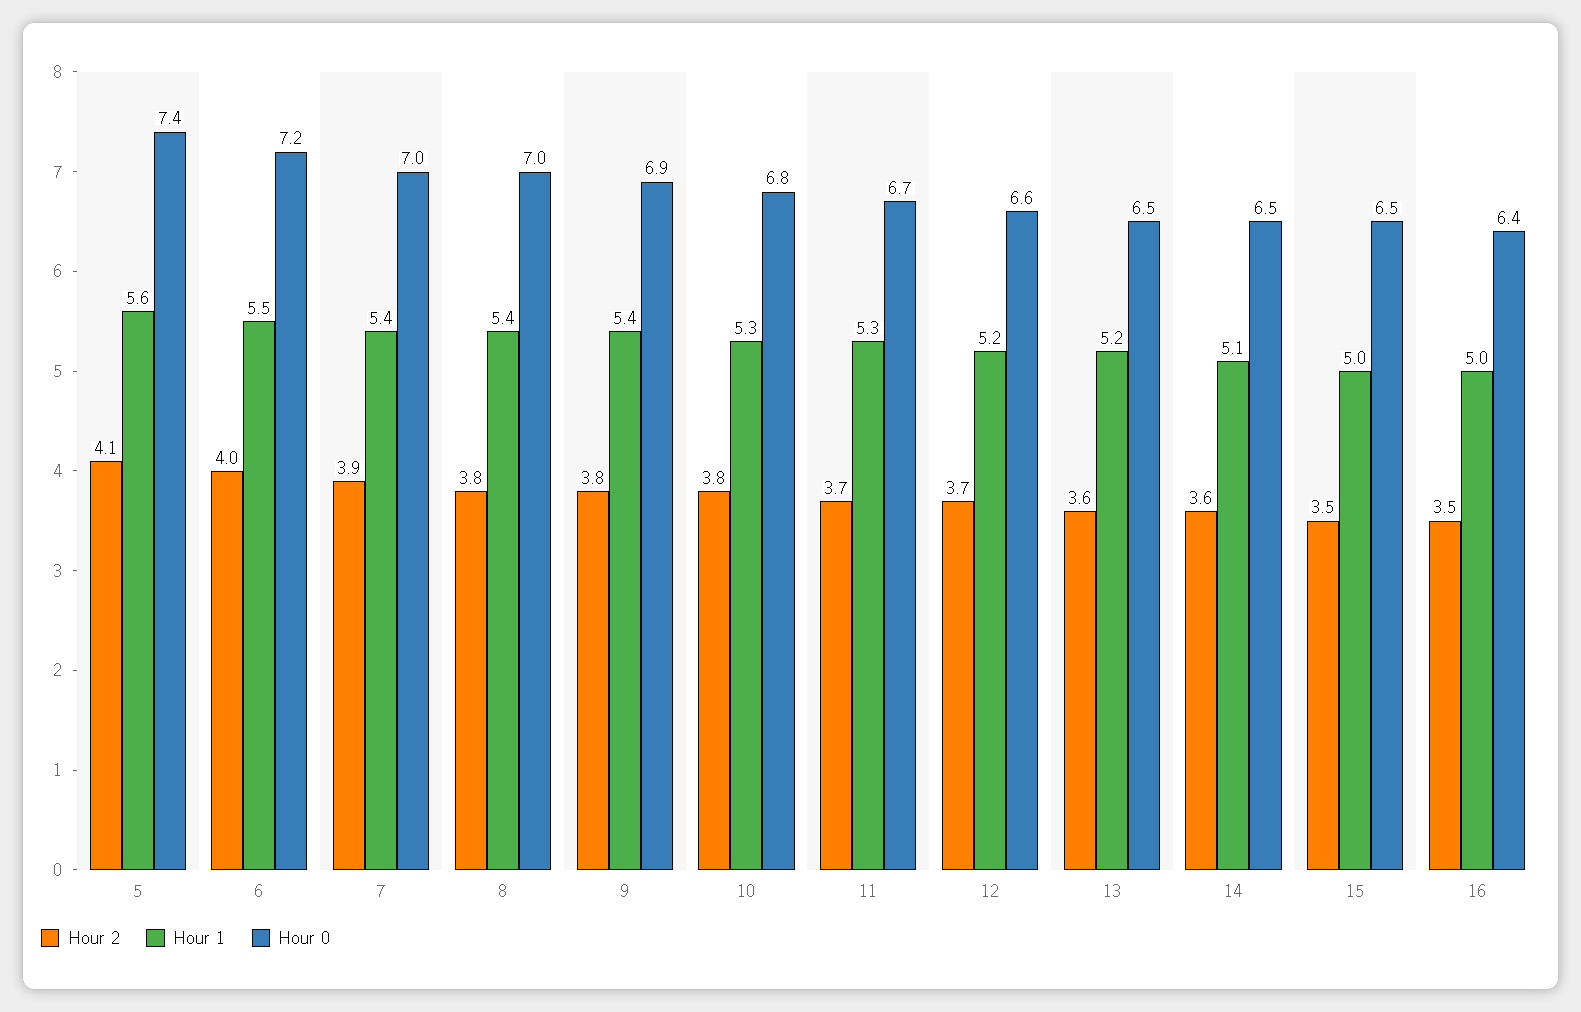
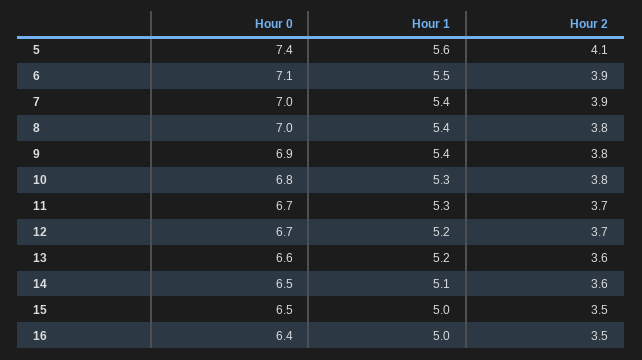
  {
    "Hour 2": {
      "5": 4.1,
-     "6": 4,
+     "6": 3.9,
      "7": 3.9,
      "8": 3.8,
      "9": 3.8,
      "10": 3.8,
      "11": 3.7,
      "12": 3.7,
      "13": 3.6,
      "14": 3.6,
      "15": 3.5,
      "16": 3.5
    },
    "Hour 1": {
      "5": 5.6,
      "6": 5.5,
      "7": 5.4,
      "8": 5.4,
      "9": 5.4,
      "10": 5.3,
      "11": 5.3,
      "12": 5.2,
      "13": 5.2,
      "14": 5.1,
      "15": 5,
      "16": 5
    },
    "Hour 0": {
      "5": 7.4,
-     "6": 7.2,
+     "6": 7.1,
      "7": 7,
      "8": 7,
      "9": 6.9,
      "10": 6.8,
      "11": 6.7,
-     "12": 6.6,
+     "12": 6.7,
-     "13": 6.5,
+     "13": 6.6,
      "14": 6.5,
      "15": 6.5,
      "16": 6.4
    }
  }

